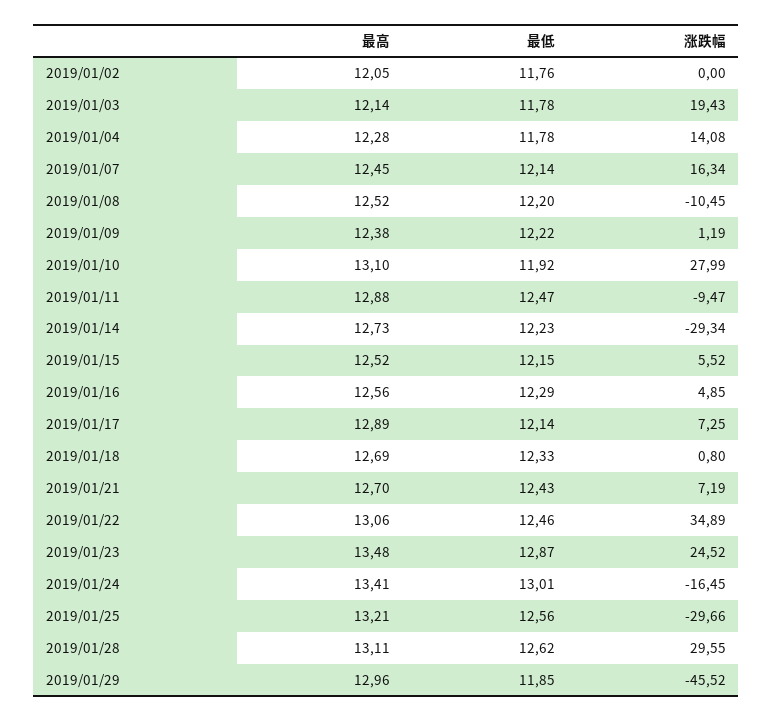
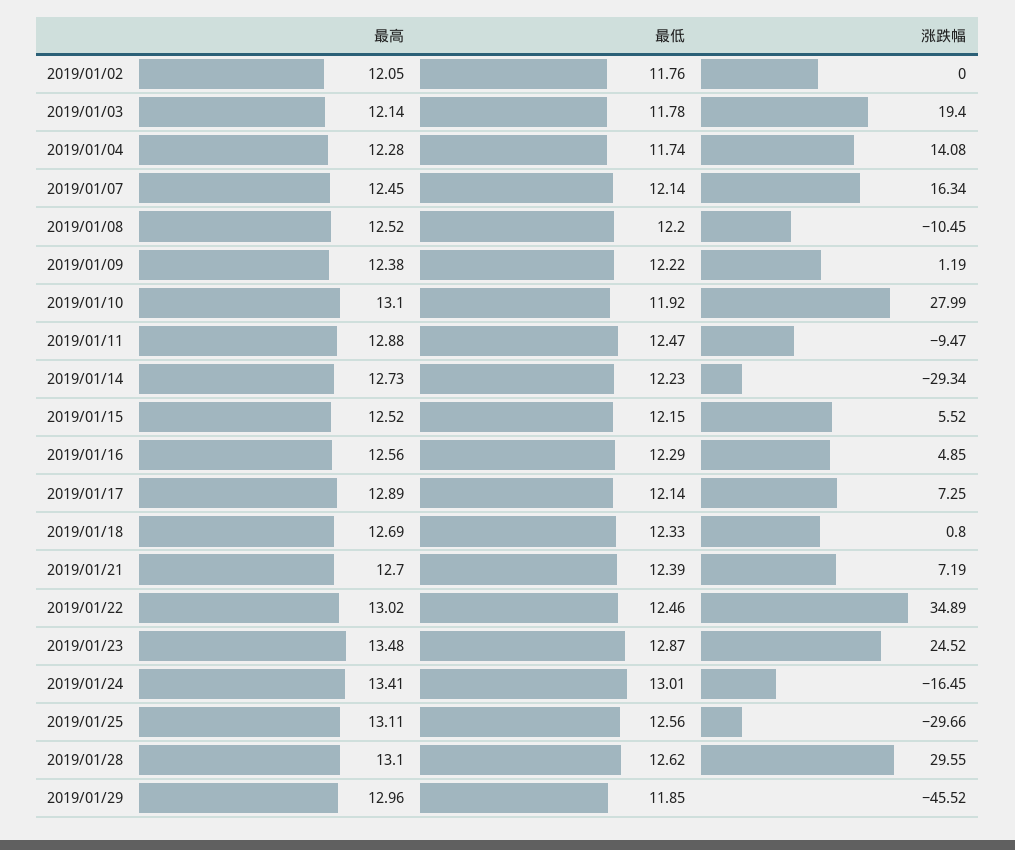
  {
    "最高": {
      "2019/01/02": 12.05,
      "2019/01/03": 12.14,
      "2019/01/04": 12.28,
      "2019/01/07": 12.45,
      "2019/01/08": 12.52,
      "2019/01/09": 12.38,
      "2019/01/10": 13.1,
      "2019/01/11": 12.88,
      "2019/01/14": 12.73,
      "2019/01/15": 12.52,
      "2019/01/16": 12.56,
      "2019/01/17": 12.89,
      "2019/01/18": 12.69,
      "2019/01/21": 12.7,
-     "2019/01/22": 13.06,
+     "2019/01/22": 13.02,
      "2019/01/23": 13.48,
      "2019/01/24": 13.41,
-     "2019/01/25": 13.21,
+     "2019/01/25": 13.11,
-     "2019/01/28": 13.11,
+     "2019/01/28": 13.1,
      "2019/01/29": 12.96
    },
    "最低": {
      "2019/01/02": 11.76,
      "2019/01/03": 11.78,
-     "2019/01/04": 11.78,
+     "2019/01/04": 11.74,
      "2019/01/07": 12.14,
      "2019/01/08": 12.2,
      "2019/01/09": 12.22,
      "2019/01/10": 11.92,
      "2019/01/11": 12.47,
      "2019/01/14": 12.23,
      "2019/01/15": 12.15,
      "2019/01/16": 12.29,
      "2019/01/17": 12.14,
      "2019/01/18": 12.33,
-     "2019/01/21": 12.43,
+     "2019/01/21": 12.39,
      "2019/01/22": 12.46,
      "2019/01/23": 12.87,
      "2019/01/24": 13.01,
      "2019/01/25": 12.56,
      "2019/01/28": 12.62,
      "2019/01/29": 11.85
    },
    "涨跌幅": {
      "2019/01/02": 0,
-     "2019/01/03": 19.43,
+     "2019/01/03": 19.4,
      "2019/01/04": 14.08,
      "2019/01/07": 16.34,
      "2019/01/08": -10.45,
      "2019/01/09": 1.19,
      "2019/01/10": 27.99,
      "2019/01/11": -9.47,
      "2019/01/14": -29.34,
      "2019/01/15": 5.52,
      "2019/01/16": 4.85,
      "2019/01/17": 7.25,
      "2019/01/18": 0.8,
      "2019/01/21": 7.19,
      "2019/01/22": 34.89,
      "2019/01/23": 24.52,
      "2019/01/24": -16.45,
      "2019/01/25": -29.66,
      "2019/01/28": 29.55,
      "2019/01/29": -45.52
    }
  }

